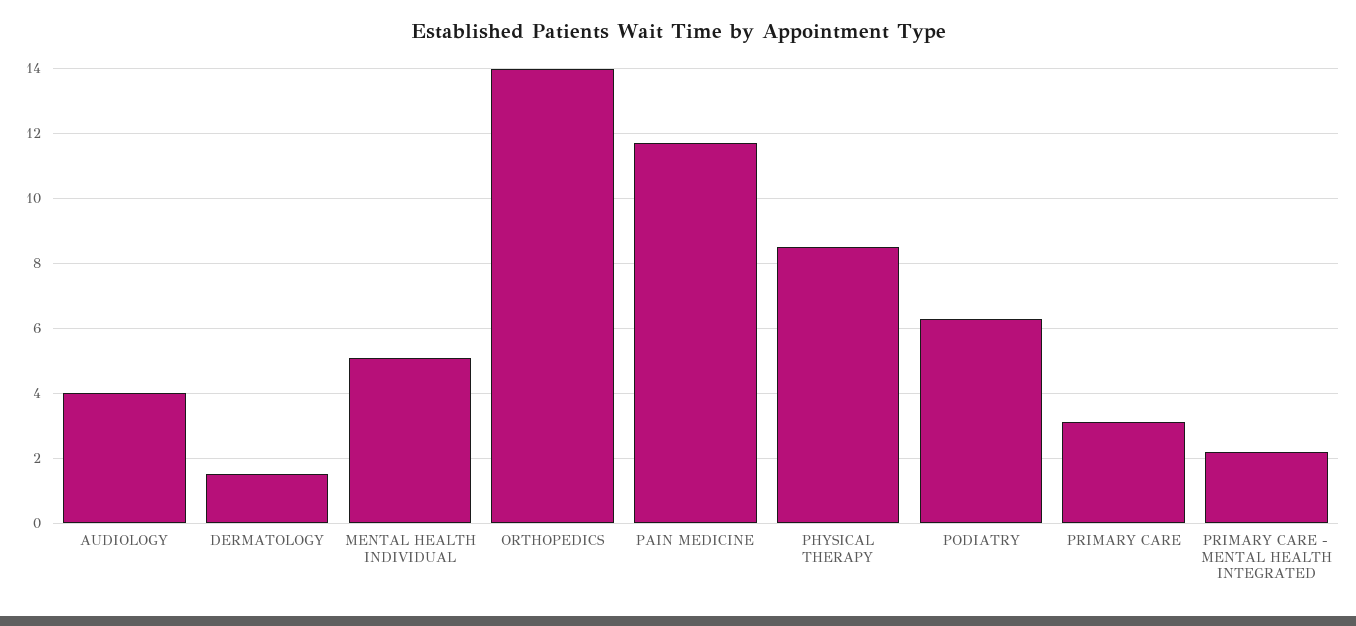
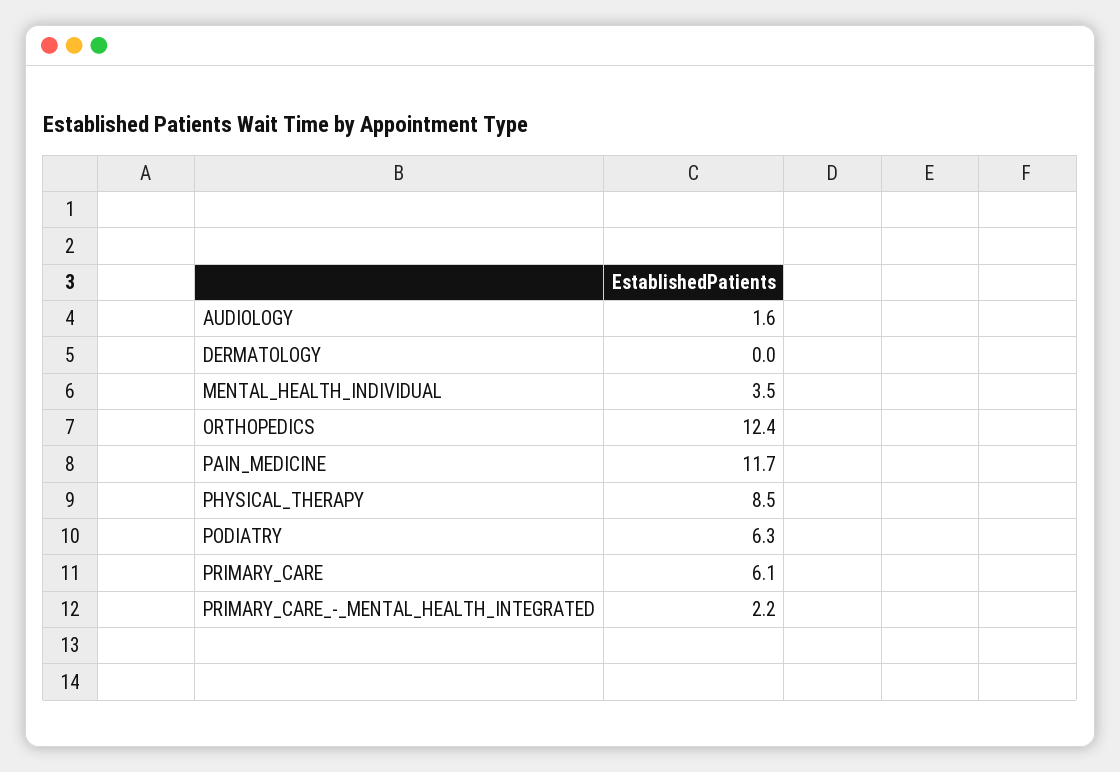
  {
-   "AUDIOLOGY": 4,
+   "AUDIOLOGY": 1.6,
-   "DERMATOLOGY": 1.5,
+   "DERMATOLOGY": 0,
-   "MENTAL HEALTH INDIVIDUAL": 5,
+   "MENTAL HEALTH INDIVIDUAL": 3.5,
-   "ORTHOPEDICS": 14,
+   "ORTHOPEDICS": 12.4,
    "PAIN MEDICINE": 11.7,
    "PHYSICAL THERAPY": 8.5,
    "PODIATRY": 6.3,
-   "PRIMARY CARE": 3,
+   "PRIMARY CARE": 6.1,
    "PRIMARY CARE - MENTAL HEALTH INTEGRATED": 2.2
  }

